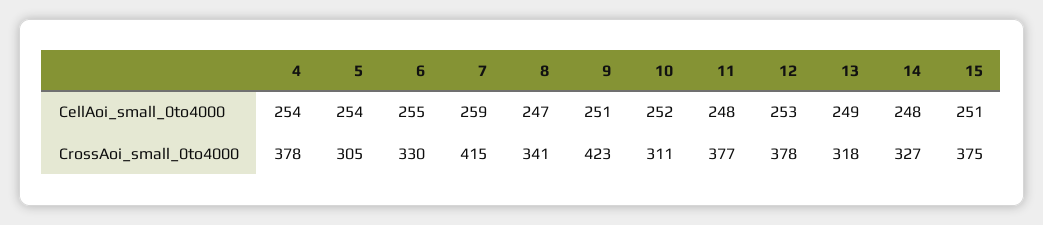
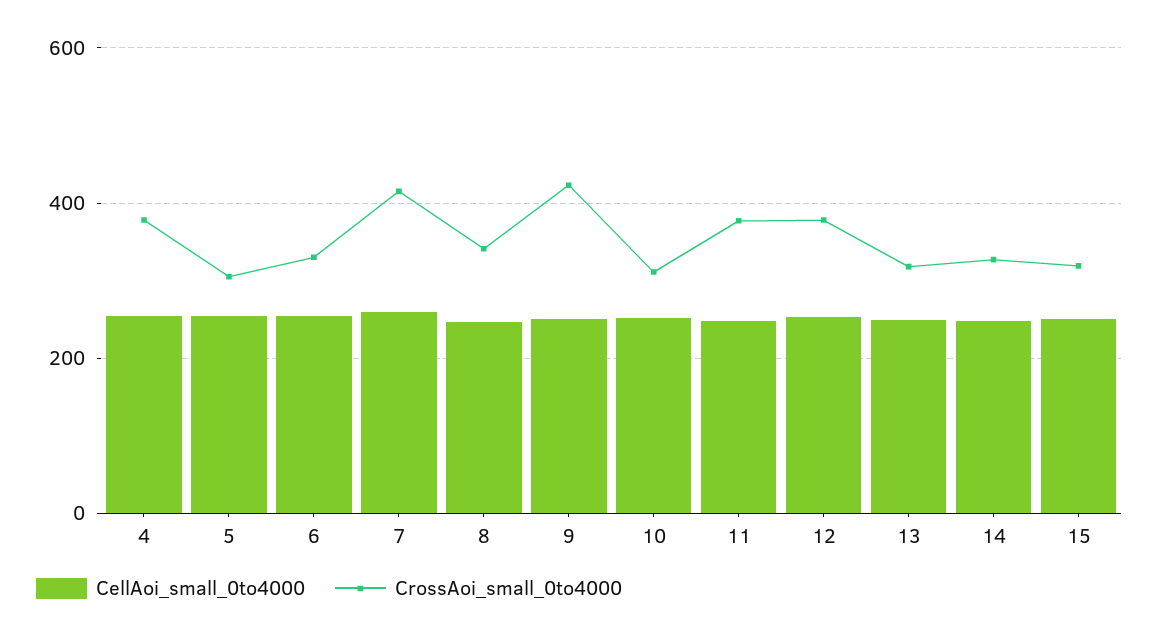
  {
    "CellAoi_small_0to4000": {
      "4": 254,
      "5": 254,
      "6": 255,
      "7": 259,
      "8": 247,
      "9": 251,
      "10": 252,
      "11": 248,
      "12": 253,
      "13": 249,
      "14": 248,
      "15": 251
    },
    "CrossAoi_small_0to4000": {
      "4": 378,
      "5": 305,
      "6": 330,
      "7": 415,
      "8": 341,
      "9": 423,
      "10": 311,
      "11": 377,
      "12": 378,
      "13": 318,
      "14": 327,
-     "15": 375
+     "15": 320
    }
  }

